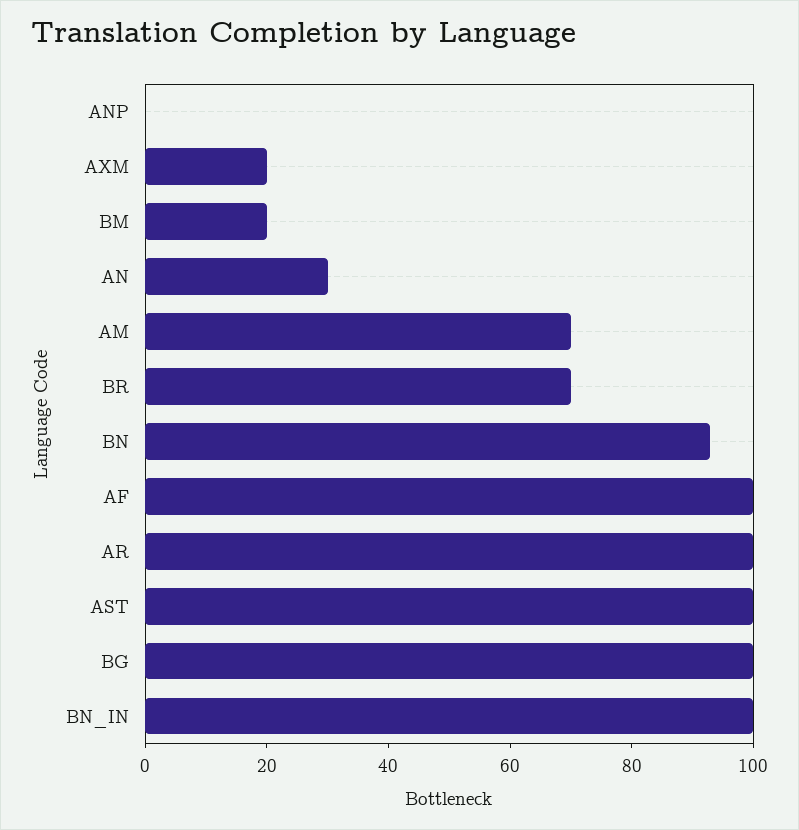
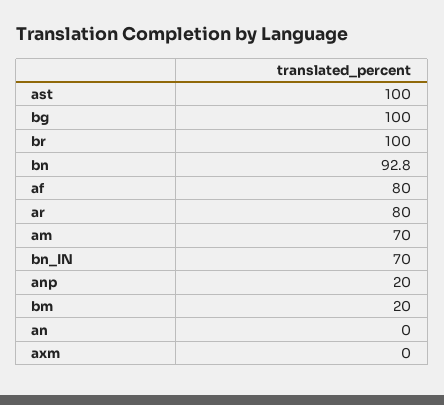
  {
-   "ANP": 0,
+   "ANP": 20,
-   "AXM": 20,
+   "AXM": 0,
    "BM": 20,
-   "AN": 30,
+   "AN": 0,
    "AM": 70,
-   "BR": 70,
+   "BR": 100,
    "BN": 92.8,
-   "AF": 100,
+   "AF": 80,
-   "AR": 100,
+   "AR": 80,
    "AST": 100,
    "BG": 100,
-   "BN_IN": 100
+   "BN_IN": 70
  }

